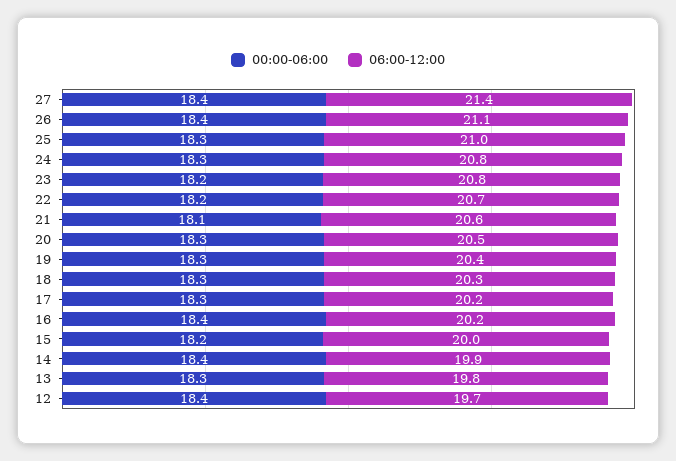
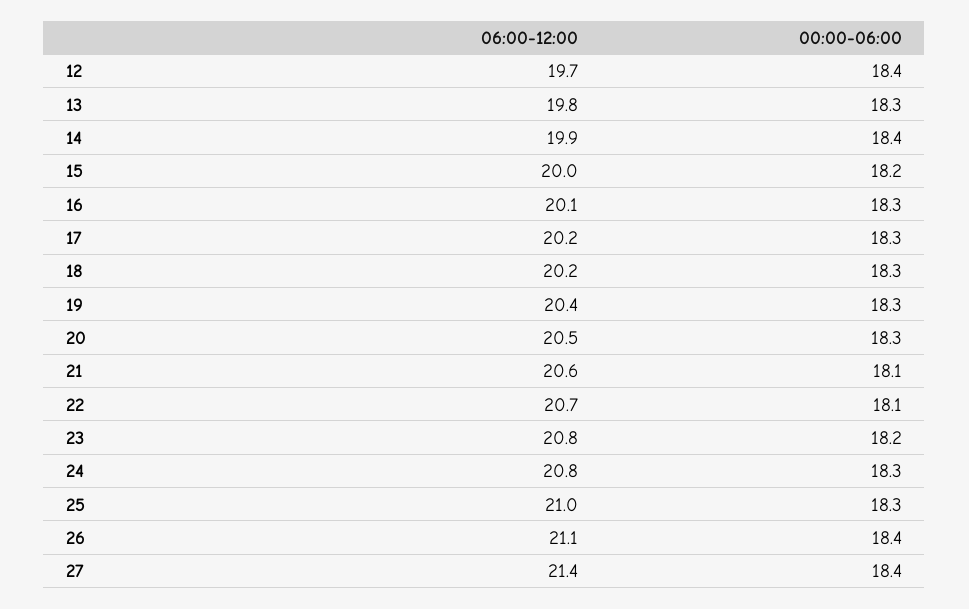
  {
    "00:00-06:00": {
      "27": 18.4,
      "26": 18.4,
      "25": 18.3,
      "24": 18.3,
      "23": 18.2,
-     "22": 18.2,
+     "22": 18.1,
      "21": 18.1,
      "20": 18.3,
      "19": 18.3,
      "18": 18.3,
      "17": 18.3,
-     "16": 18.4,
+     "16": 18.3,
      "15": 18.2,
      "14": 18.4,
      "13": 18.3,
      "12": 18.4
    },
    "06:00-12:00": {
      "27": 21.4,
      "26": 21.1,
      "25": 21,
      "24": 20.8,
      "23": 20.8,
      "22": 20.7,
      "21": 20.6,
      "20": 20.5,
      "19": 20.4,
-     "18": 20.3,
+     "18": 20.2,
      "17": 20.2,
-     "16": 20.2,
+     "16": 20.1,
      "15": 20,
      "14": 19.9,
      "13": 19.8,
      "12": 19.7
    }
  }

